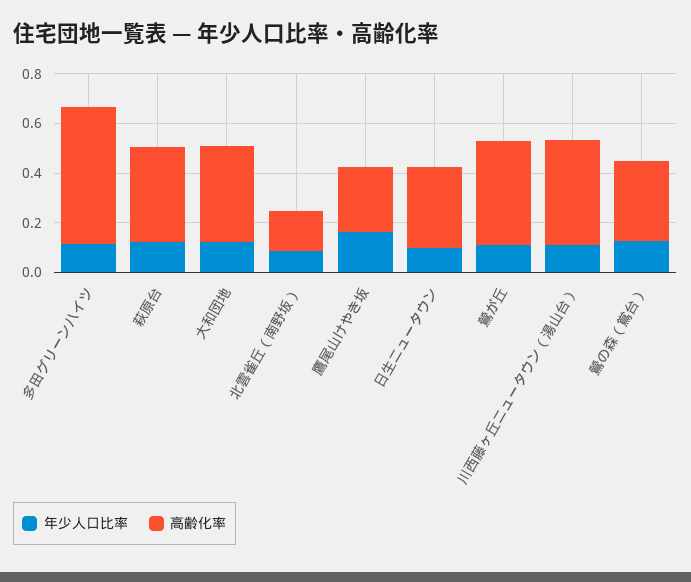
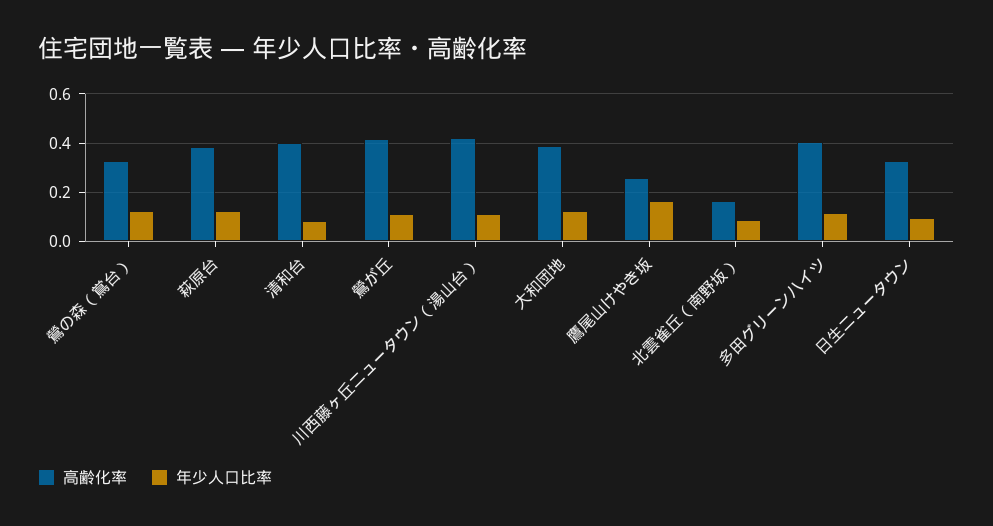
  {
    "年少人口比率": {
      "多田グリーンハイツ": 0.125,
      "萩原台": 0.125,
      "大和団地": 0.125,
      "北雲雀丘（南野坂）": 0.075,
      "鷹尾山けやき坂": 0.175,
      "日生ニュータウン": 0.1,
      "鶯が丘": 0.1,
      "川西藤ヶ丘ニュータウン（湯山台）": 0.1,
-     "鶯の森（鴬台）": 0.125
+     "鶯の森（鴬台）": 0.125,
+     "清和台": 0.075
    },
    "高齢化率": {
-     "多田グリーンハイツ": 0.55,
+     "多田グリーンハイツ": 0.4,
      "萩原台": 0.375,
      "大和団地": 0.4,
      "北雲雀丘（南野坂）": 0.15,
      "鷹尾山けやき坂": 0.25,
      "日生ニュータウン": 0.325,
      "鶯が丘": 0.425,
      "川西藤ヶ丘ニュータウン（湯山台）": 0.425,
-     "鶯の森（鴬台）": 0.325
+     "鶯の森（鴬台）": 0.325,
+     "清和台": 0.4
    }
  }

